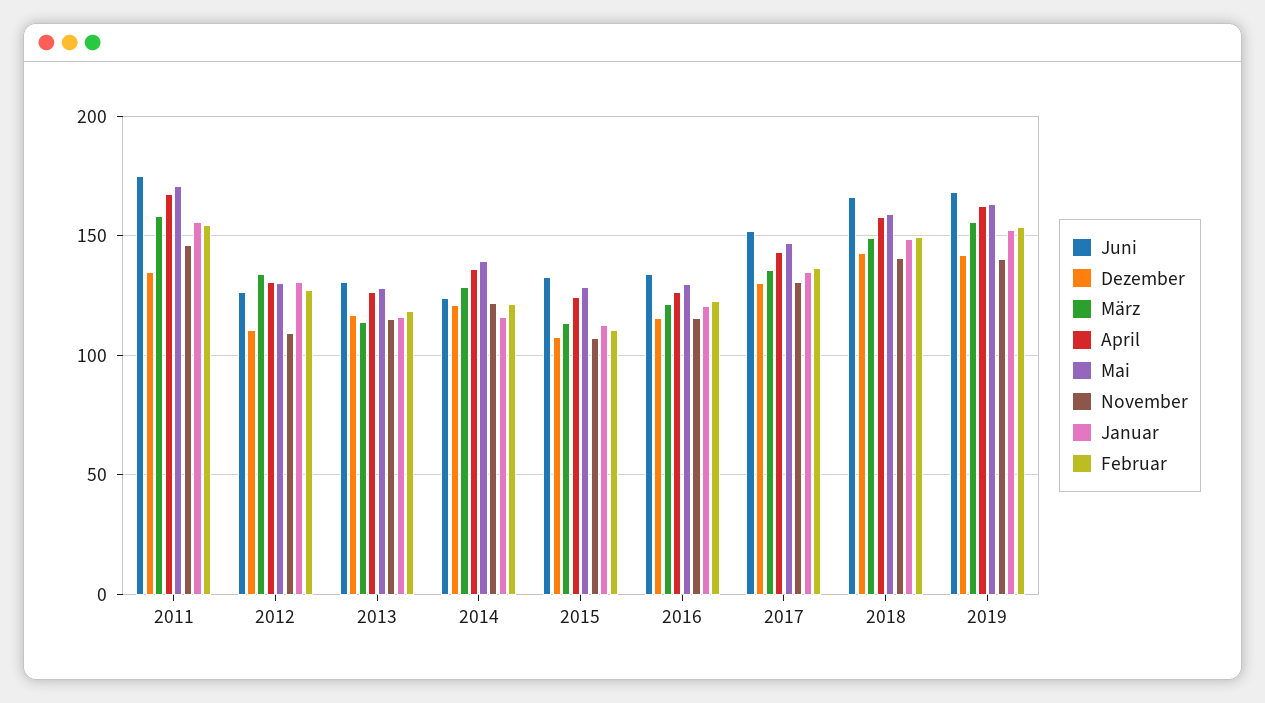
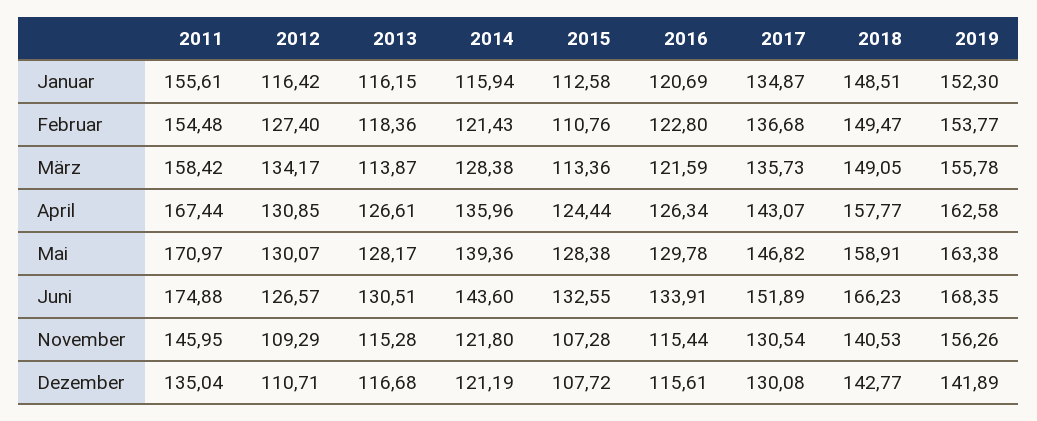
  {
    "Juni": {
      "2011": 174.88,
      "2012": 126.57,
      "2013": 130.51,
-     "2014": 125,
+     "2014": 143.6,
      "2015": 132.55,
      "2016": 133.91,
      "2017": 151.89,
      "2018": 166.23,
      "2019": 168.35
    },
    "Dezember": {
      "2011": 135.04,
      "2012": 110.71,
      "2013": 116.68,
      "2014": 121.19,
      "2015": 107.72,
      "2016": 115.61,
      "2017": 130.08,
      "2018": 142.77,
      "2019": 141.89
    },
    "März": {
      "2011": 158.42,
      "2012": 134.17,
      "2013": 113.87,
      "2014": 128.38,
      "2015": 113.36,
      "2016": 121.59,
      "2017": 135.73,
      "2018": 149.05,
      "2019": 155.78
    },
    "April": {
      "2011": 167.44,
      "2012": 130.85,
      "2013": 126.61,
      "2014": 135.96,
      "2015": 124.44,
      "2016": 126.34,
      "2017": 143.07,
      "2018": 157.77,
      "2019": 162.58
    },
    "Mai": {
      "2011": 170.97,
      "2012": 130.07,
      "2013": 128.17,
      "2014": 139.36,
      "2015": 128.38,
      "2016": 129.78,
      "2017": 146.82,
      "2018": 158.91,
      "2019": 163.38
    },
    "November": {
      "2011": 145.95,
      "2012": 109.29,
      "2013": 115.28,
      "2014": 121.8,
      "2015": 107.28,
      "2016": 115.44,
      "2017": 130.54,
      "2018": 140.53,
-     "2019": 140
+     "2019": 156.26
    },
    "Januar": {
      "2011": 155.61,
-     "2012": 130,
+     "2012": 116.42,
      "2013": 116.15,
      "2014": 115.94,
      "2015": 112.58,
      "2016": 120.69,
      "2017": 134.87,
      "2018": 148.51,
      "2019": 152.3
    },
    "Februar": {
      "2011": 154.48,
      "2012": 127.4,
      "2013": 118.36,
      "2014": 121.43,
      "2015": 110.76,
      "2016": 122.8,
      "2017": 136.68,
      "2018": 149.47,
      "2019": 153.77
    }
  }

